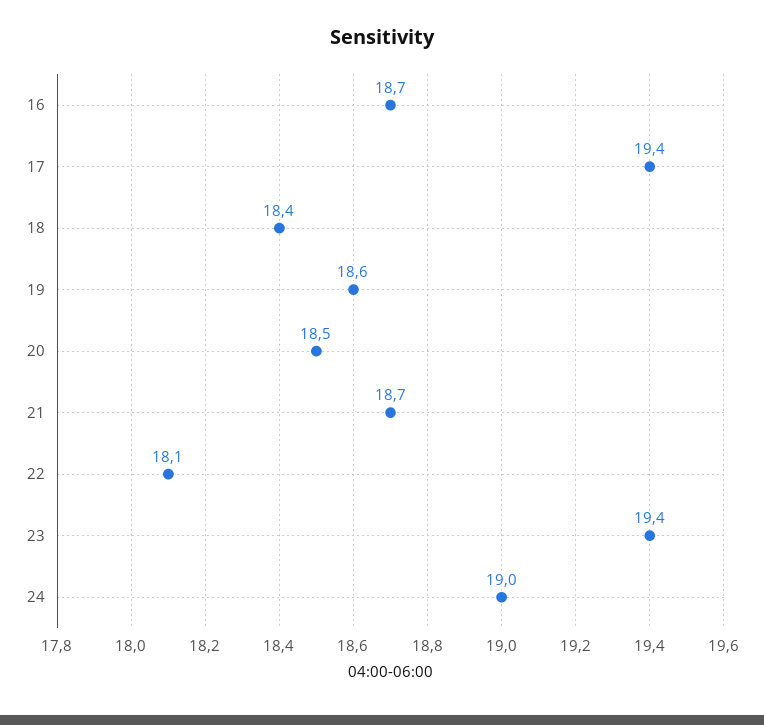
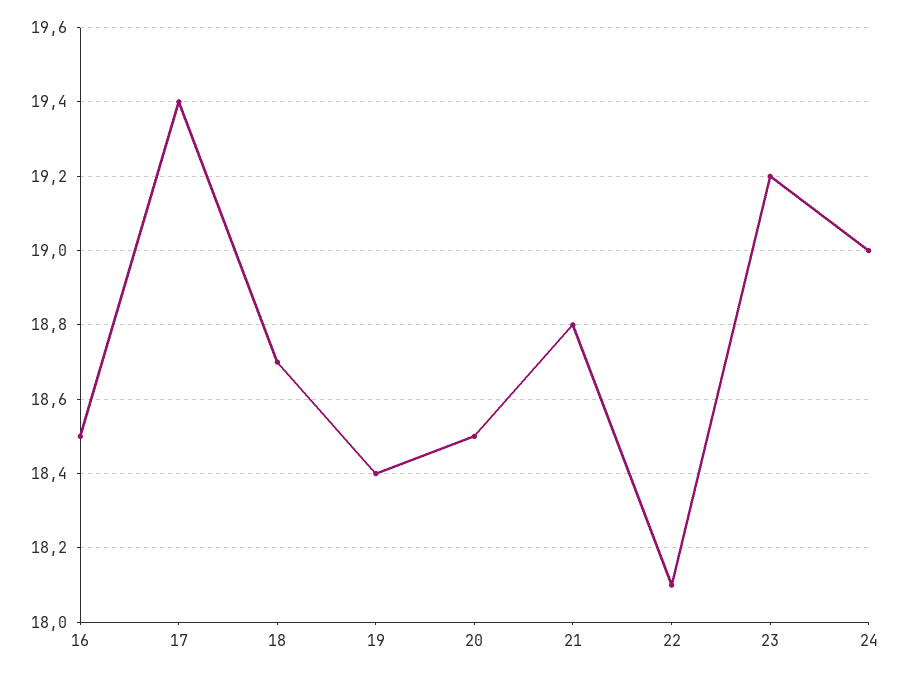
  {
-   "16": 18.7,
+   "16": 18.5,
    "17": 19.4,
-   "18": 18.4,
+   "18": 18.7,
-   "19": 18.6,
+   "19": 18.4,
    "20": 18.5,
-   "21": 18.7,
+   "21": 18.8,
    "22": 18.1,
-   "23": 19.4,
+   "23": 19.2,
    "24": 19
  }

